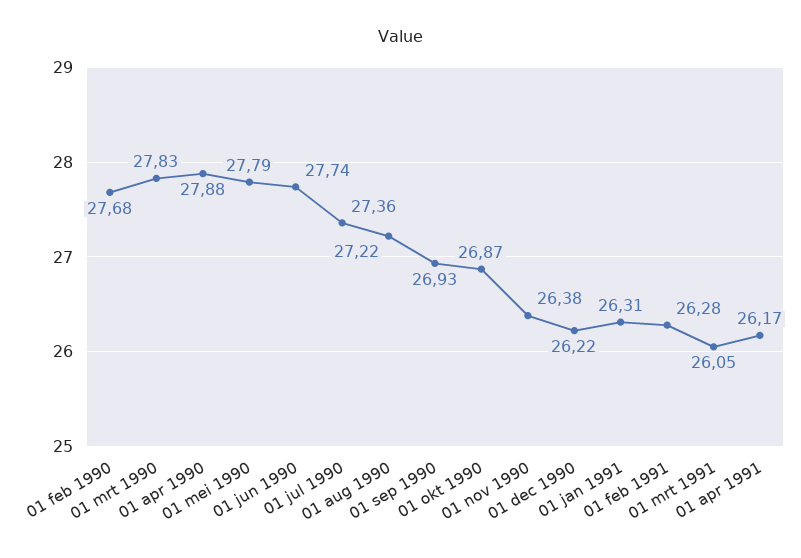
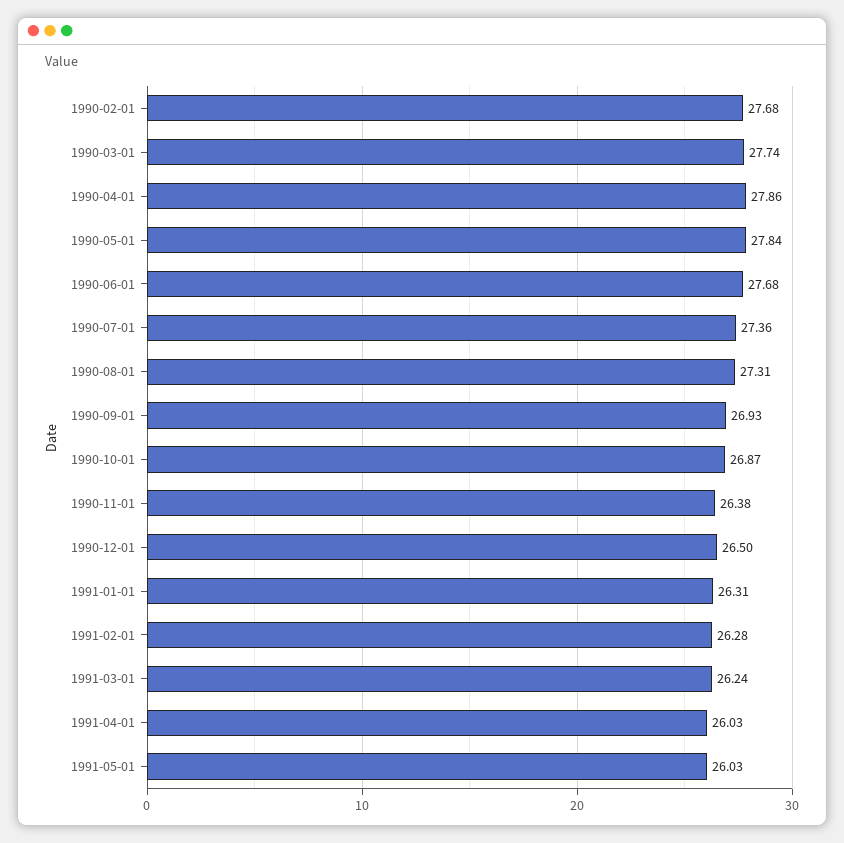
  {
    "01 feb 1990": 27.68,
-   "01 mrt 1990": 27.83,
+   "01 mrt 1990": 27.74,
-   "01 apr 1990": 27.88,
+   "01 apr 1990": 27.86,
-   "01 mei 1990": 27.79,
+   "01 mei 1990": 27.84,
-   "01 jun 1990": 27.74,
+   "01 jun 1990": 27.68,
    "01 jul 1990": 27.36,
-   "01 aug 1990": 27.22,
+   "01 aug 1990": 27.31,
    "01 sep 1990": 26.93,
    "01 okt 1990": 26.87,
    "01 nov 1990": 26.38,
-   "01 dec 1990": 26.22,
+   "01 dec 1990": 26.5,
    "01 jan 1991": 26.31,
    "01 feb 1991": 26.28,
-   "01 mrt 1991": 26.05,
+   "01 mrt 1991": 26.24,
-   "01 apr 1991": 26.17
+   "01 apr 1991": 26.03,
+   "1991-05-01": 26.03
  }

